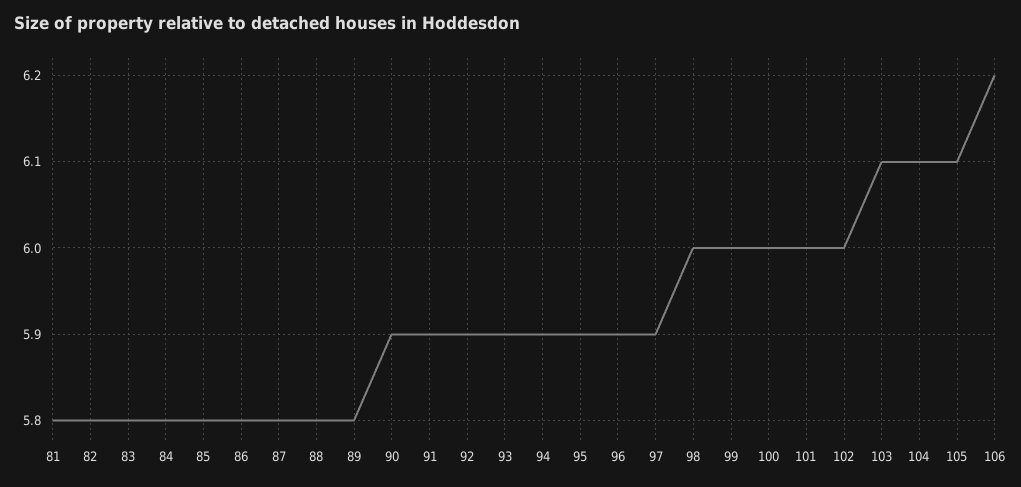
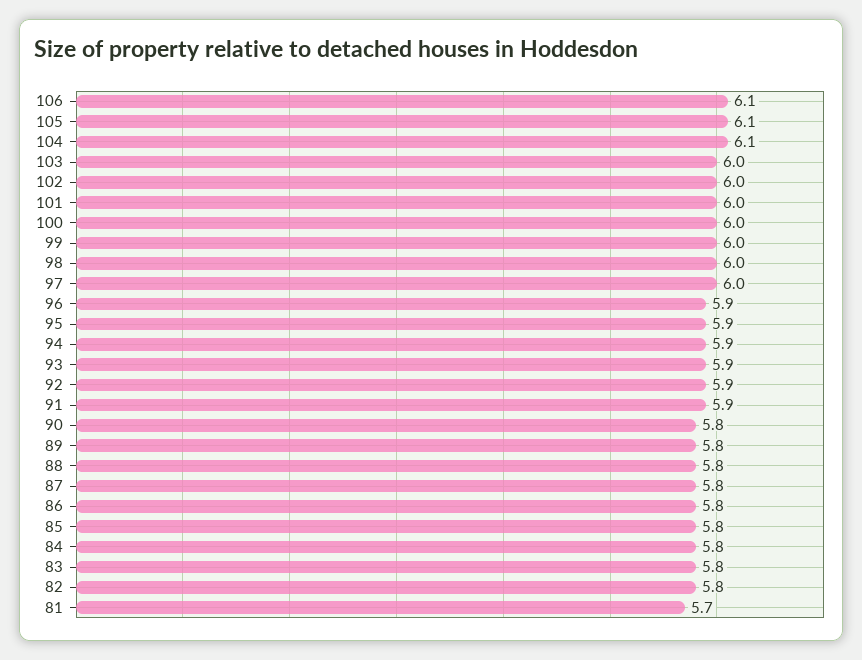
  {
-   "81": 5.8,
+   "81": 5.7,
    "82": 5.8,
    "83": 5.8,
    "84": 5.8,
    "85": 5.8,
    "86": 5.8,
    "87": 5.8,
    "88": 5.8,
    "89": 5.8,
-   "90": 5.9,
+   "90": 5.8,
    "91": 5.9,
    "92": 5.9,
    "93": 5.9,
    "94": 5.9,
    "95": 5.9,
    "96": 5.9,
-   "97": 5.9,
+   "97": 6,
    "98": 6,
    "99": 6,
    "100": 6,
    "101": 6,
    "102": 6,
-   "103": 6.1,
+   "103": 6,
    "104": 6.1,
    "105": 6.1,
-   "106": 6.2
+   "106": 6.1
  }

